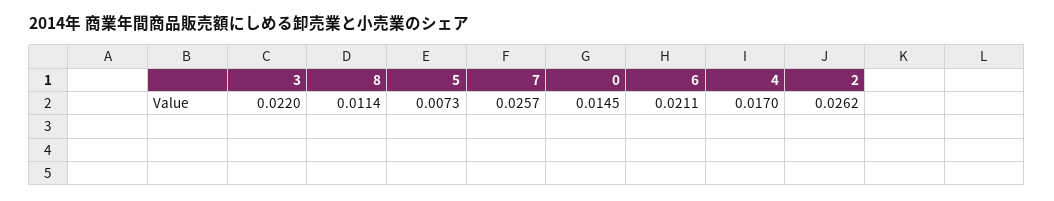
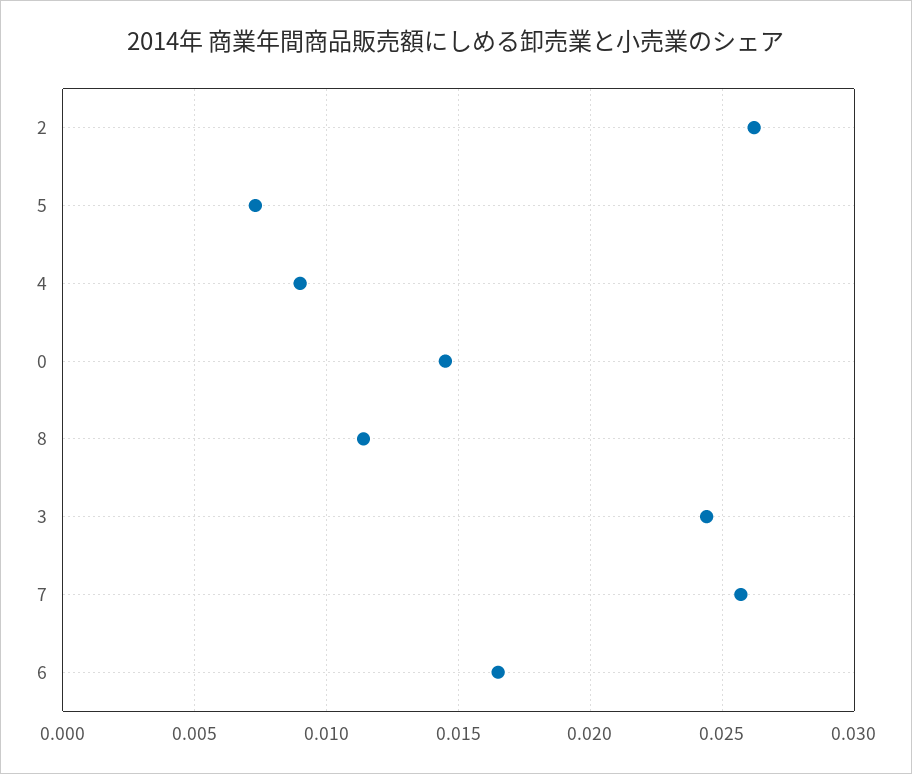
  {
-   "3": 0.022,
+   "3": 0.0245,
    "8": 0.0114,
    "5": 0.0073,
    "7": 0.0257,
    "0": 0.0145,
-   "6": 0.0211,
+   "6": 0.0165,
-   "4": 0.017,
+   "4": 0.009,
    "2": 0.0262
  }

